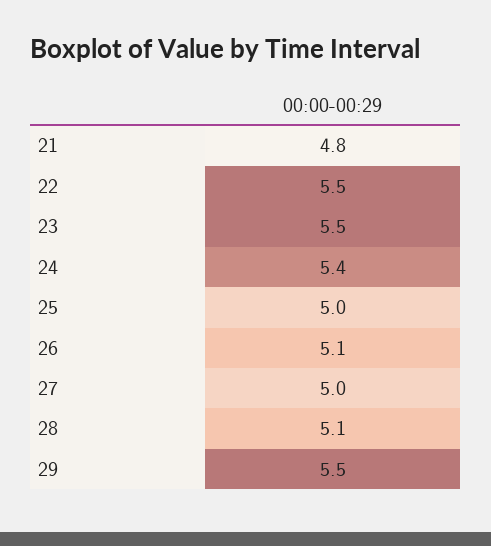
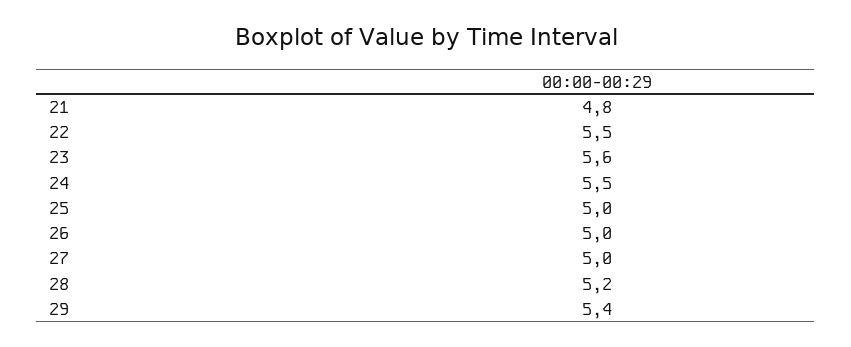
  {
    "21": 4.8,
    "22": 5.5,
-   "23": 5.5,
+   "23": 5.6,
-   "24": 5.4,
+   "24": 5.5,
    "25": 5,
-   "26": 5.1,
+   "26": 5,
    "27": 5,
-   "28": 5.1,
+   "28": 5.2,
-   "29": 5.5
+   "29": 5.4
  }

